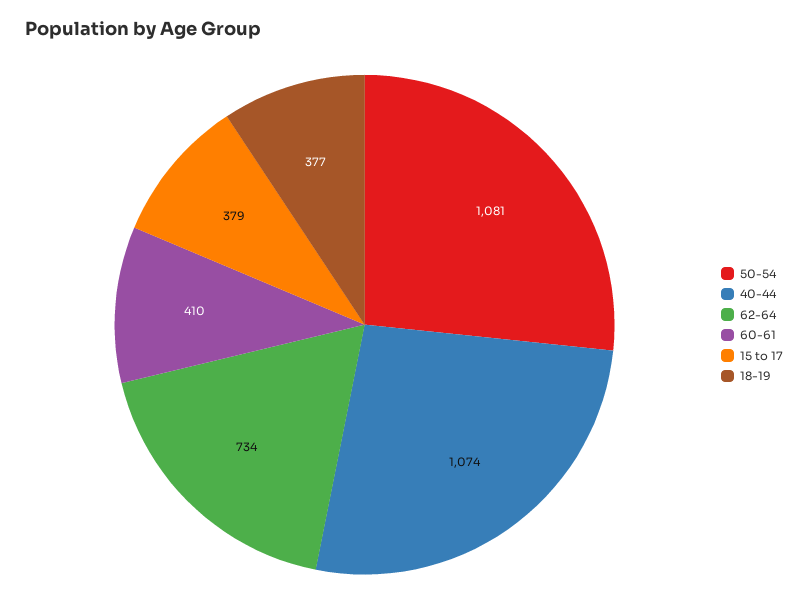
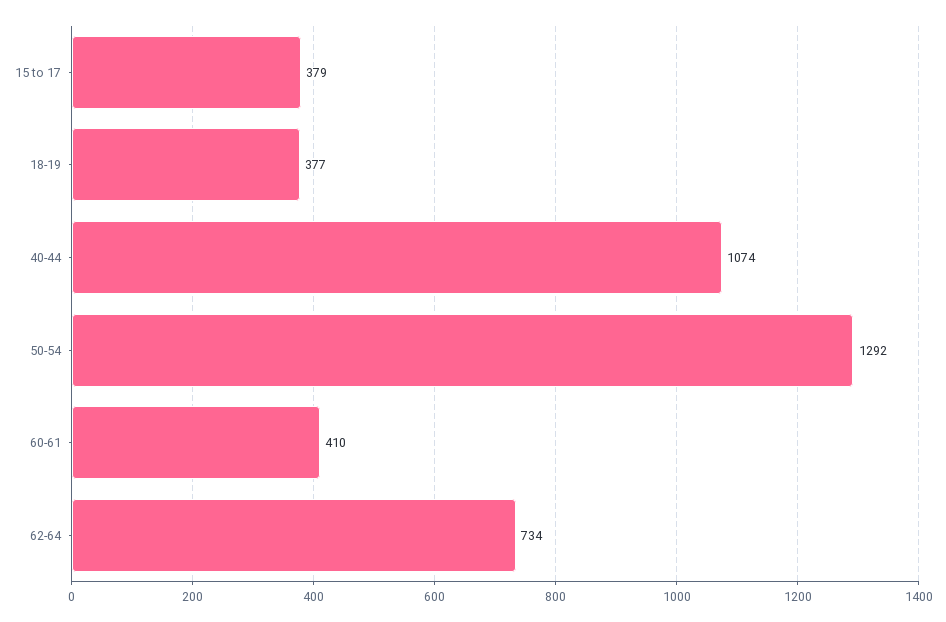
  {
-   "50-54": 1081,
+   "50-54": 1292,
    "40-44": 1074,
    "62-64": 734,
    "60-61": 410,
    "15 to 17": 379,
    "18-19": 377
  }

